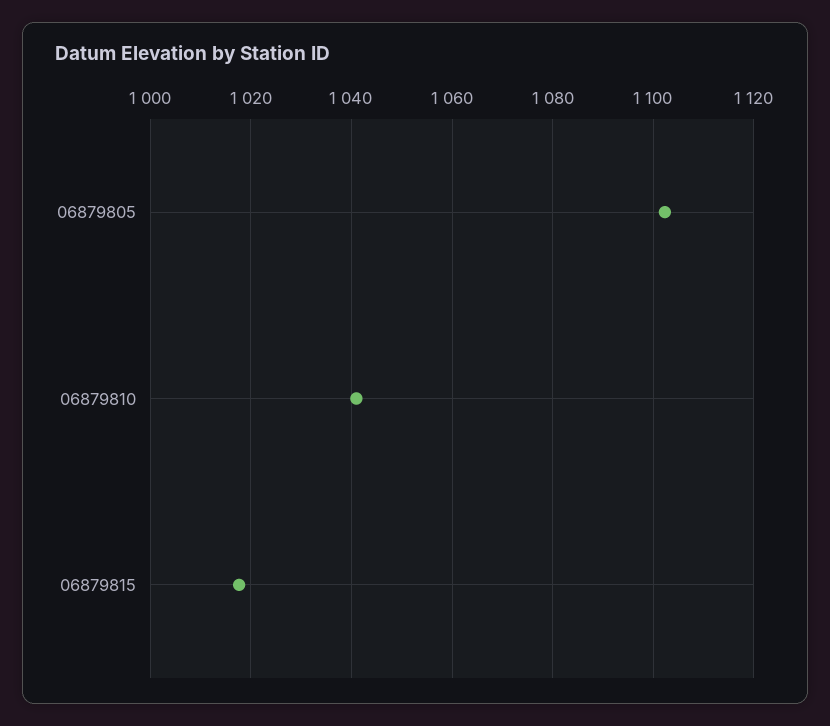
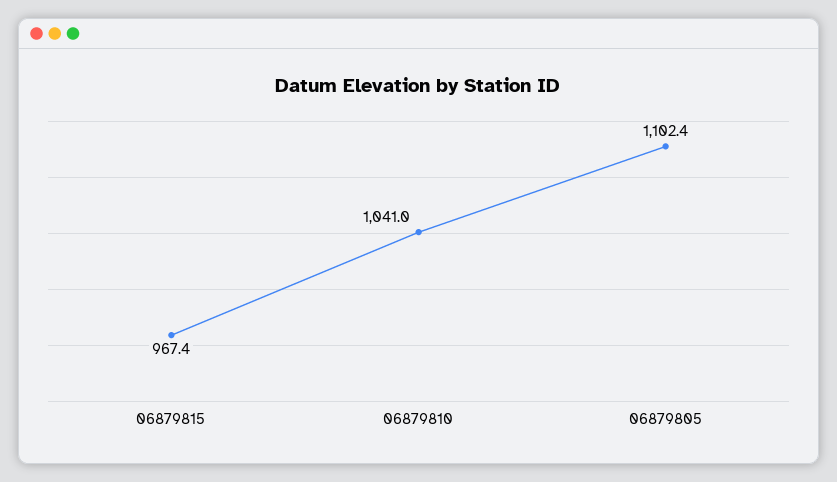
  {
    "06879805": 1102.4,
    "06879810": 1041,
-   "06879815": 1018
+   "06879815": 967.4
  }

